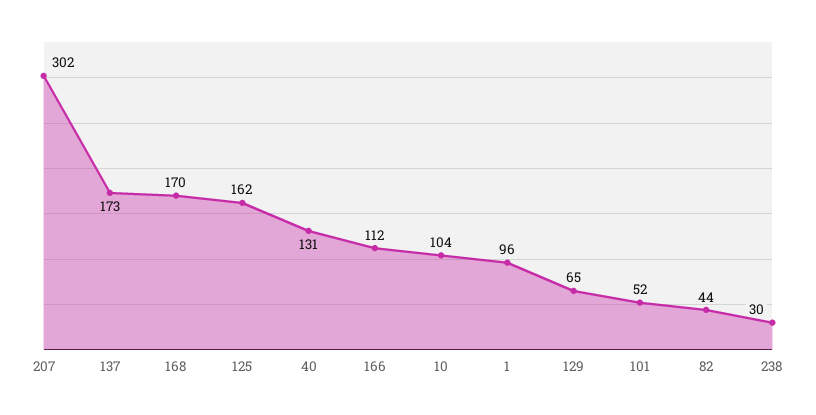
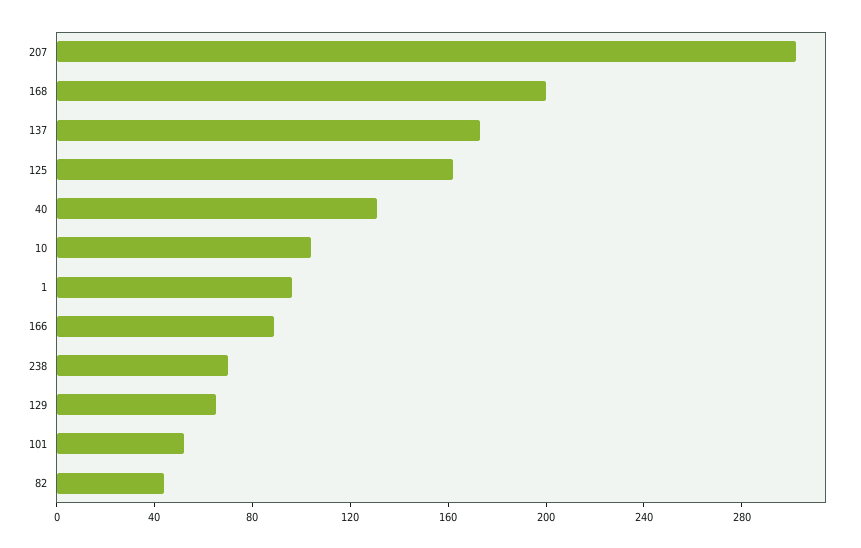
  {
    "207": 302,
    "137": 173,
-   "168": 170,
+   "168": 200,
    "125": 162,
    "40": 131,
-   "166": 112,
+   "166": 90,
    "10": 104,
    "1": 96,
    "129": 65,
    "101": 52,
    "82": 44,
-   "238": 30
+   "238": 70
  }

